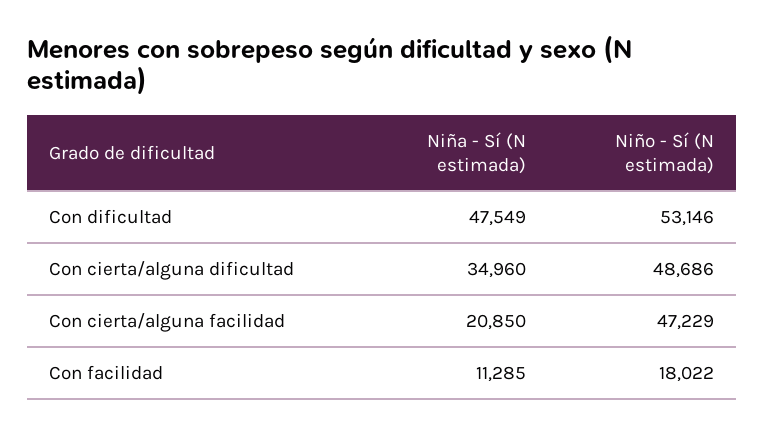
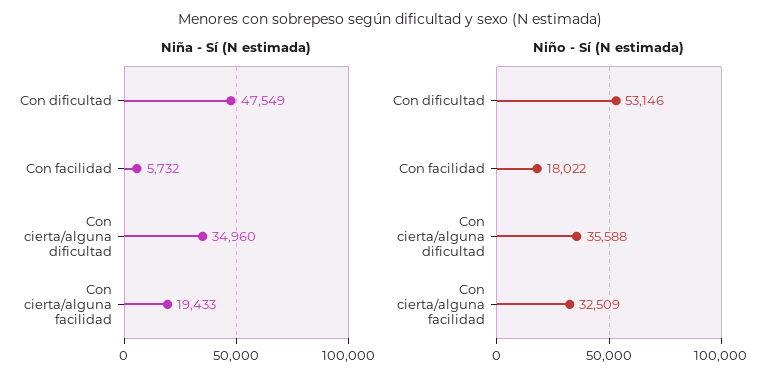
  {
    "Niña - Sí (N estimada)": {
      "Con dificultad": 47549,
      "Con cierta/alguna dificultad": 34960,
-     "Con cierta/alguna facilidad": 20850,
+     "Con cierta/alguna facilidad": 19433,
-     "Con facilidad": 11285
+     "Con facilidad": 5732
    },
    "Niño - Sí (N estimada)": {
      "Con dificultad": 53146,
-     "Con cierta/alguna dificultad": 48686,
+     "Con cierta/alguna dificultad": 35588,
-     "Con cierta/alguna facilidad": 47229,
+     "Con cierta/alguna facilidad": 32509,
      "Con facilidad": 18022
    }
  }

